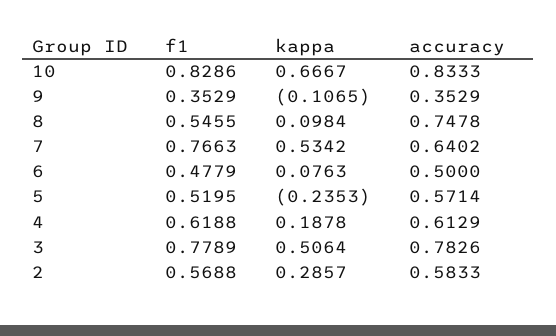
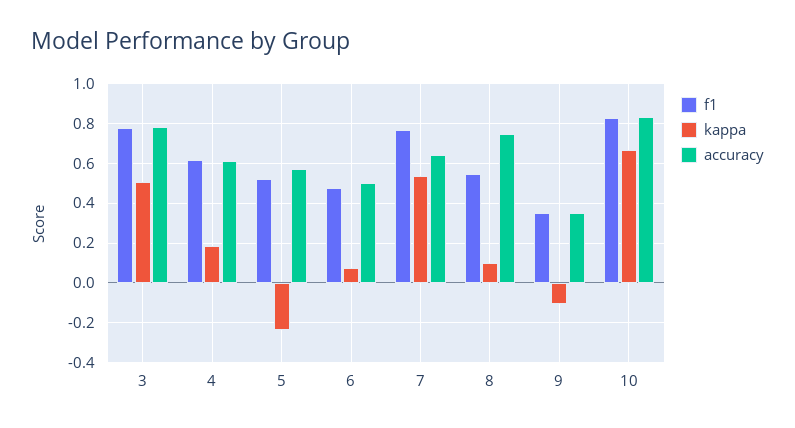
  {
    "f1": {
      "10": 0.8286,
      "9": 0.3529,
      "8": 0.5455,
      "7": 0.7663,
      "6": 0.4779,
      "5": 0.5195,
      "4": 0.6188,
-     "3": 0.7789,
+     "3": 0.7789
-     "2": 0.5688
    },
    "kappa": {
      "10": 0.6667,
      "9": -0.1065,
      "8": 0.0984,
      "7": 0.5342,
      "6": 0.0763,
      "5": -0.2353,
      "4": 0.1878,
-     "3": 0.5064,
+     "3": 0.5064
-     "2": 0.2857
    },
    "accuracy": {
      "10": 0.8333,
      "9": 0.3529,
      "8": 0.7478,
      "7": 0.6402,
      "6": 0.5,
      "5": 0.5714,
      "4": 0.6129,
-     "3": 0.7826,
+     "3": 0.7826
-     "2": 0.5833
    }
  }

